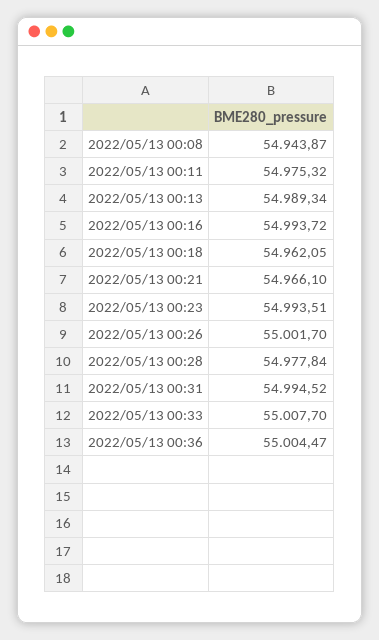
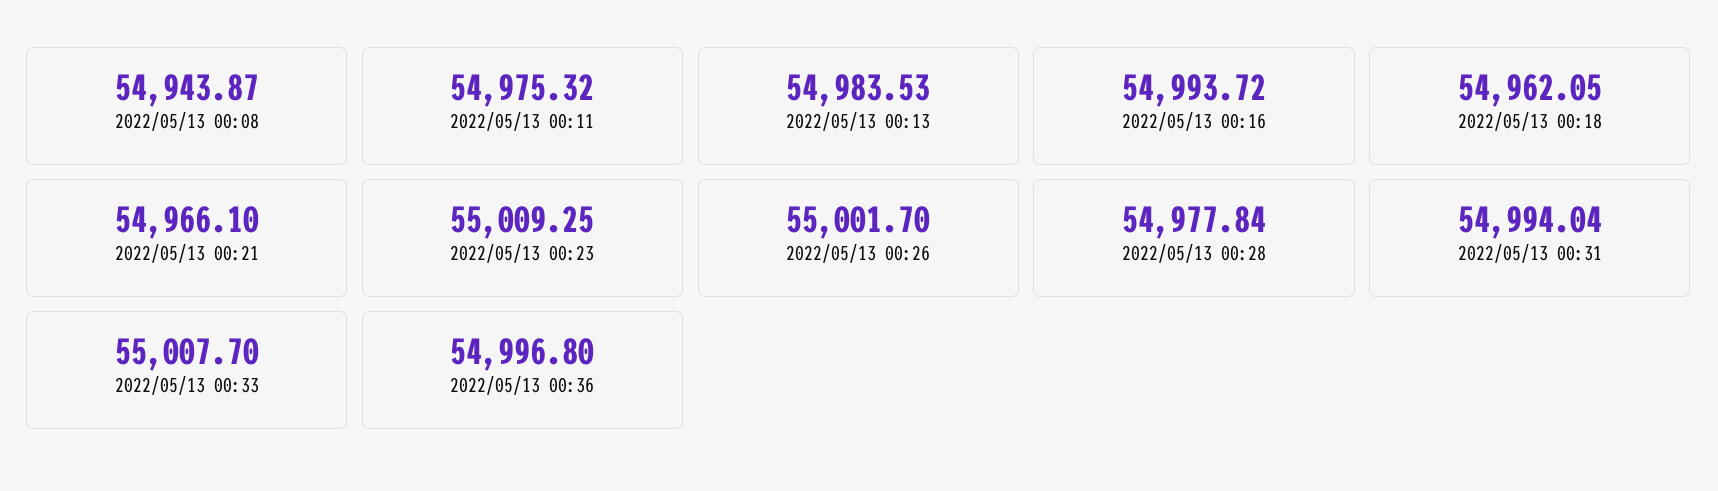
  {
    "2022/05/13 00:08": 54943.87,
    "2022/05/13 00:11": 54975.32,
-   "2022/05/13 00:13": 54989.34,
+   "2022/05/13 00:13": 54983.53,
    "2022/05/13 00:16": 54993.72,
    "2022/05/13 00:18": 54962.05,
    "2022/05/13 00:21": 54966.1,
-   "2022/05/13 00:23": 54993.51,
+   "2022/05/13 00:23": 55009.25,
    "2022/05/13 00:26": 55001.7,
    "2022/05/13 00:28": 54977.84,
-   "2022/05/13 00:31": 54994.52,
+   "2022/05/13 00:31": 54994.04,
    "2022/05/13 00:33": 55007.7,
-   "2022/05/13 00:36": 55004.47
+   "2022/05/13 00:36": 54996.8
  }

